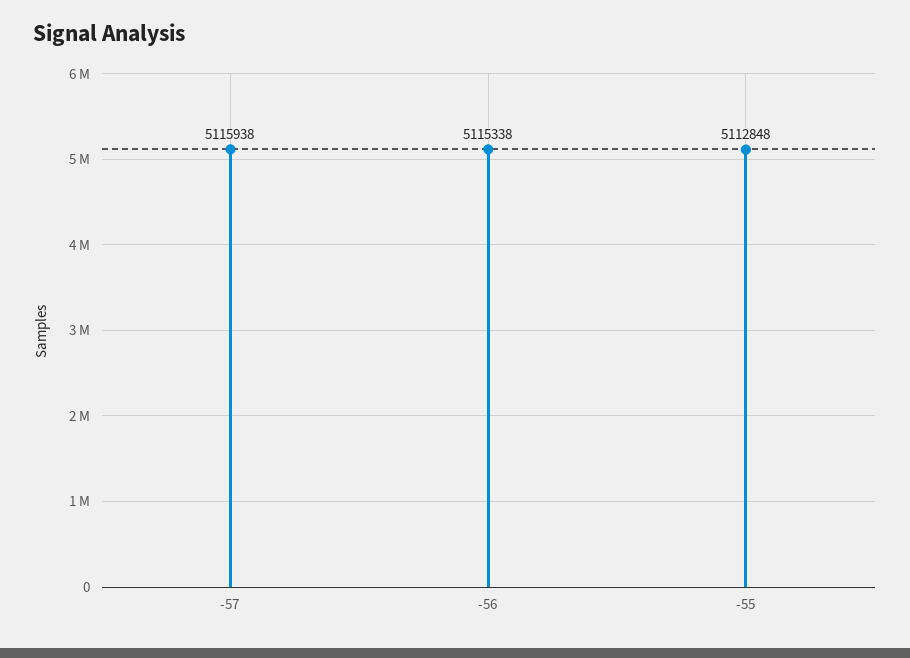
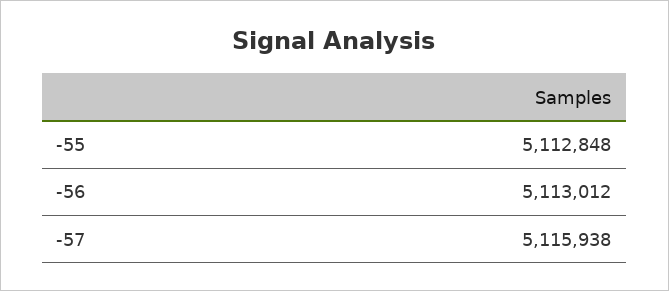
  {
    "-57": 5115938,
-   "-56": 5115338,
+   "-56": 5113012,
    "-55": 5112848
  }

